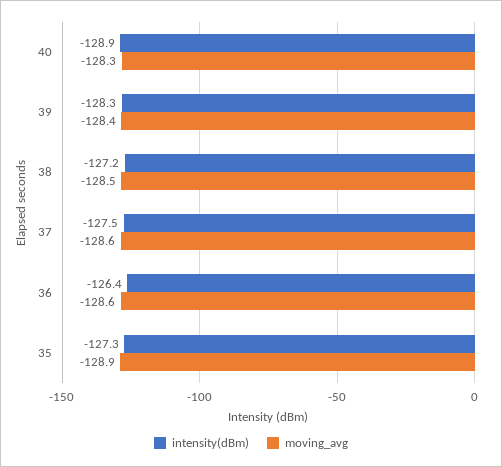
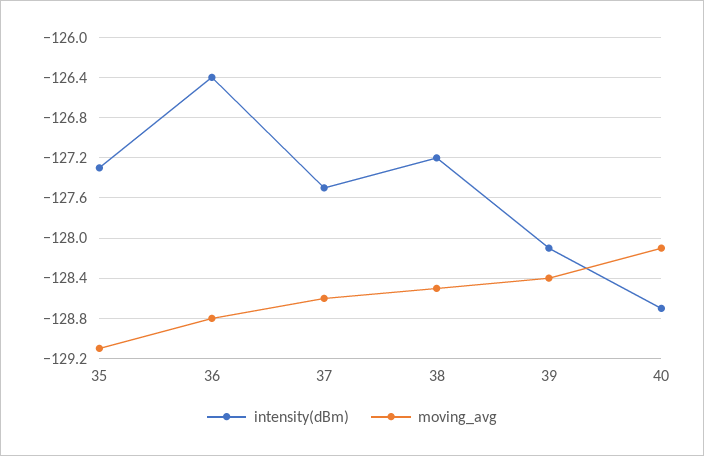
  {
    "intensity(dBm)": {
-     "40": -128.9,
+     "40": -128.7,
-     "39": -128.3,
+     "39": -128.1,
      "38": -127.2,
      "37": -127.5,
      "36": -126.4,
      "35": -127.3
    },
    "moving_avg": {
-     "40": -128.3,
+     "40": -128.1,
      "39": -128.4,
      "38": -128.5,
      "37": -128.6,
-     "36": -128.6,
+     "36": -128.8,
-     "35": -128.9
+     "35": -129.1
    }
  }

